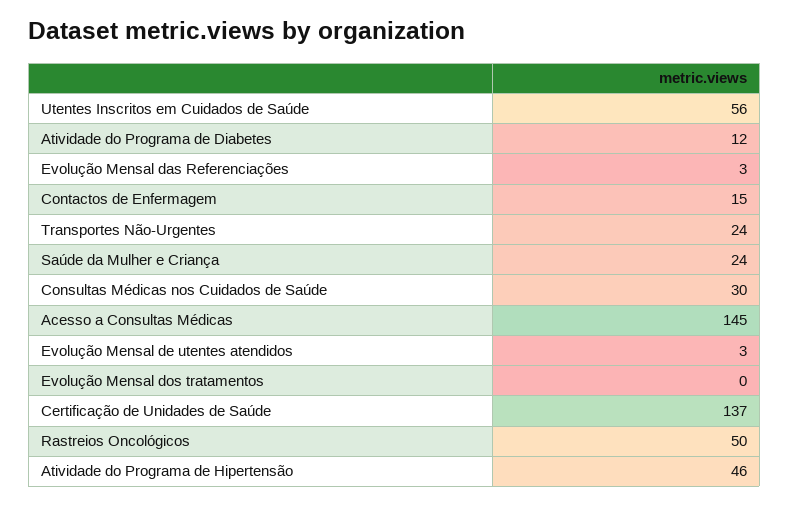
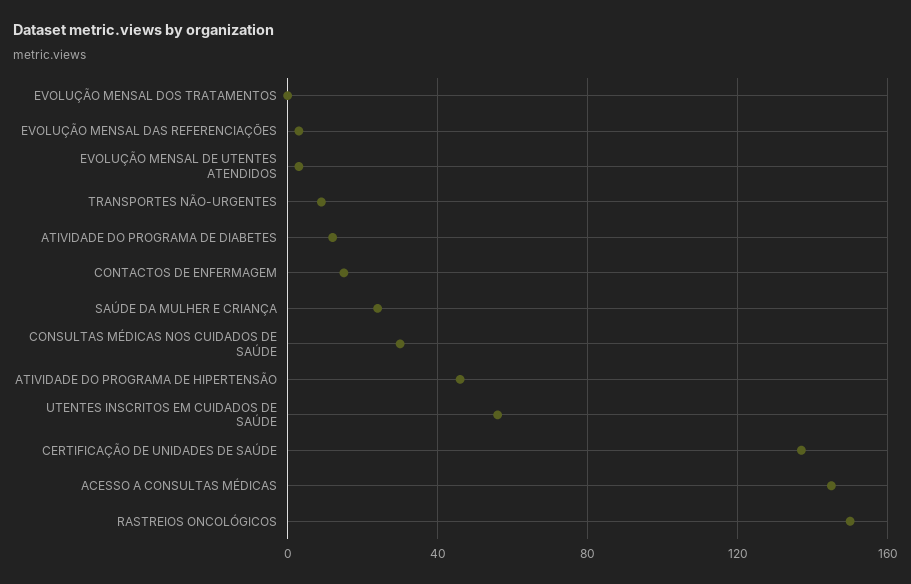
  {
    "Utentes Inscritos em Cuidados de Saúde": 56,
    "Atividade do Programa de Diabetes": 12,
    "Evolução Mensal das Referenciações": 3,
    "Contactos de Enfermagem": 15,
-   "Transportes Não-Urgentes": 24,
+   "Transportes Não-Urgentes": 10,
    "Saúde da Mulher e Criança": 24,
    "Consultas Médicas nos Cuidados de Saúde": 30,
    "Acesso a Consultas Médicas": 145,
    "Evolução Mensal de utentes atendidos": 3,
    "Evolução Mensal dos tratamentos": 0,
    "Certificação de Unidades de Saúde": 137,
-   "Rastreios Oncológicos": 50,
+   "Rastreios Oncológicos": 150,
    "Atividade do Programa de Hipertensão": 46
  }

